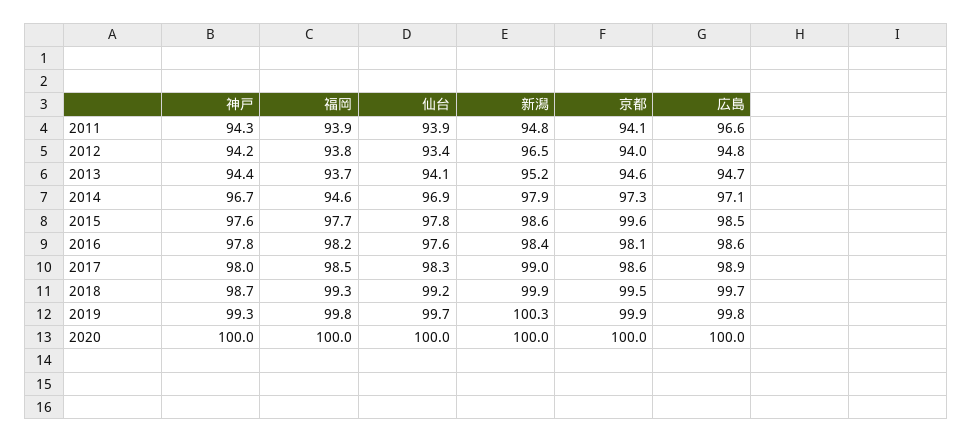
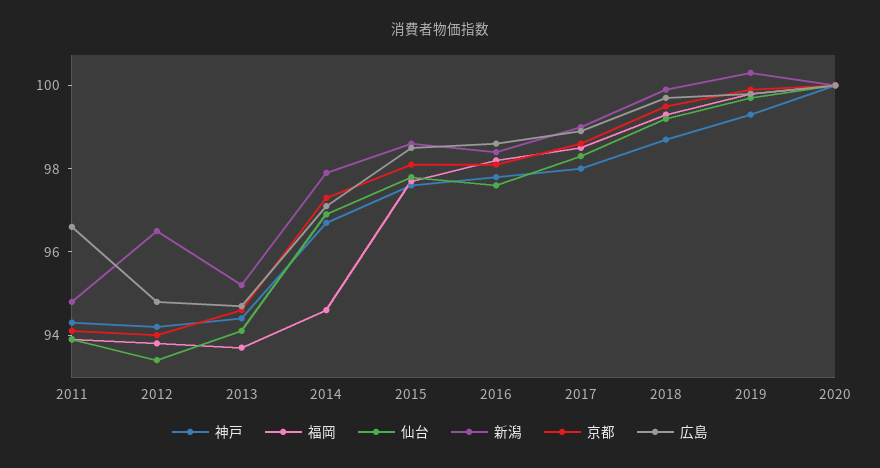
  {
    "神戸": {
      "2011": 94.3,
      "2012": 94.2,
      "2013": 94.4,
      "2014": 96.7,
      "2015": 97.6,
      "2016": 97.8,
      "2017": 98,
      "2018": 98.7,
      "2019": 99.3,
      "2020": 100
    },
    "福岡": {
      "2011": 93.9,
      "2012": 93.8,
      "2013": 93.7,
      "2014": 94.6,
      "2015": 97.7,
      "2016": 98.2,
      "2017": 98.5,
      "2018": 99.3,
      "2019": 99.8,
      "2020": 100
    },
    "仙台": {
      "2011": 93.9,
      "2012": 93.4,
      "2013": 94.1,
      "2014": 96.9,
      "2015": 97.8,
      "2016": 97.6,
      "2017": 98.3,
      "2018": 99.2,
      "2019": 99.7,
      "2020": 100
    },
    "新潟": {
      "2011": 94.8,
      "2012": 96.5,
      "2013": 95.2,
      "2014": 97.9,
      "2015": 98.6,
      "2016": 98.4,
      "2017": 99,
      "2018": 99.9,
      "2019": 100.3,
      "2020": 100
    },
    "京都": {
      "2011": 94.1,
      "2012": 94,
      "2013": 94.6,
      "2014": 97.3,
-     "2015": 99.6,
+     "2015": 98,
      "2016": 98.1,
      "2017": 98.6,
      "2018": 99.5,
      "2019": 99.9,
      "2020": 100
    },
    "広島": {
      "2011": 96.6,
      "2012": 94.8,
      "2013": 94.7,
      "2014": 97.1,
      "2015": 98.5,
      "2016": 98.6,
      "2017": 98.9,
      "2018": 99.7,
      "2019": 99.8,
      "2020": 100
    }
  }

